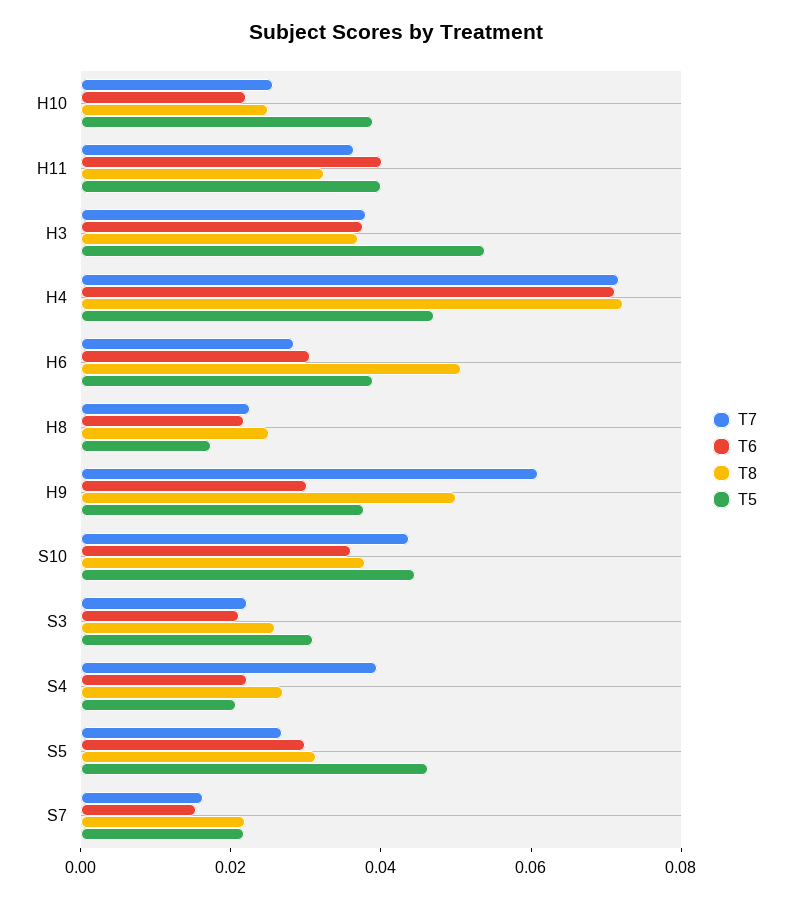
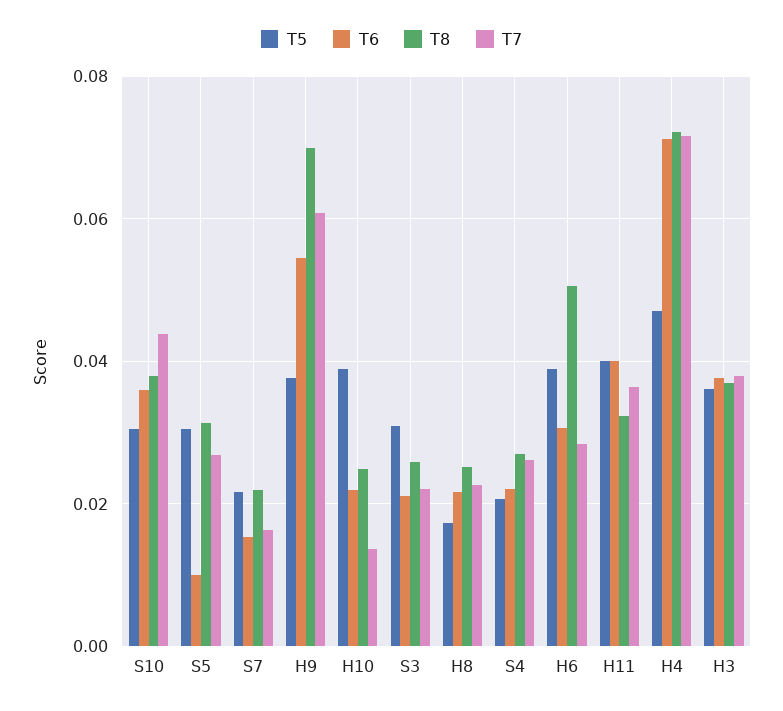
  {
    "T7": {
-     "H10": 0.025,
+     "H10": 0.014,
      "H11": 0.036,
      "H3": 0.038,
      "H4": 0.072,
      "H6": 0.028,
      "H8": 0.022,
      "H9": 0.06,
      "S10": 0.044,
      "S3": 0.022,
-     "S4": 0.04,
+     "S4": 0.026,
      "S5": 0.026,
      "S7": 0.016
    },
    "T6": {
      "H10": 0.022,
      "H11": 0.04,
      "H3": 0.038,
      "H4": 0.072,
      "H6": 0.03,
      "H8": 0.022,
-     "H9": 0.03,
+     "H9": 0.054,
      "S10": 0.036,
      "S3": 0.022,
      "S4": 0.022,
-     "S5": 0.03,
+     "S5": 0.01,
      "S7": 0.016
    },
    "T8": {
      "H10": 0.024,
      "H11": 0.032,
      "H3": 0.036,
      "H4": 0.072,
      "H6": 0.05,
      "H8": 0.026,
-     "H9": 0.05,
+     "H9": 0.07,
      "S10": 0.038,
      "S3": 0.026,
      "S4": 0.028,
      "S5": 0.032,
      "S7": 0.022
    },
    "T5": {
      "H10": 0.04,
      "H11": 0.04,
-     "H3": 0.055,
+     "H3": 0.036,
      "H4": 0.048,
      "H6": 0.04,
      "H8": 0.018,
      "H9": 0.038,
-     "S10": 0.045,
+     "S10": 0.03,
      "S3": 0.03,
      "S4": 0.02,
-     "S5": 0.045,
+     "S5": 0.03,
      "S7": 0.022
    }
  }

